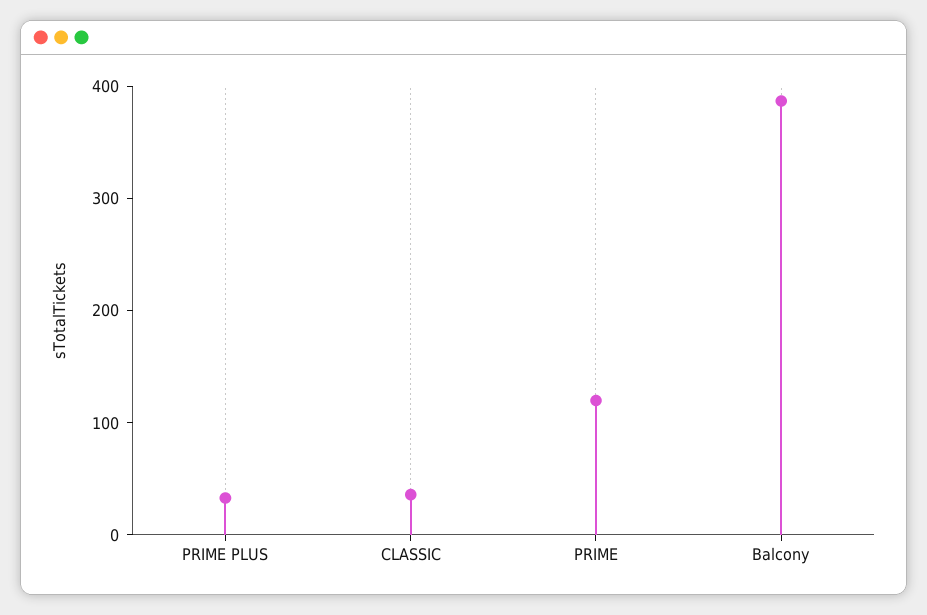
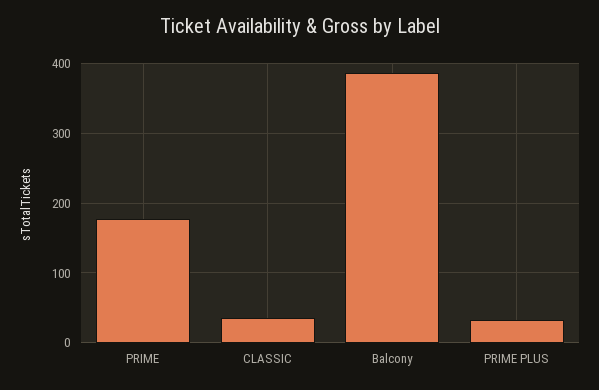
  {
    "PRIME PLUS": 30,
    "CLASSIC": 40,
-   "PRIME": 120,
+   "PRIME": 180,
    "Balcony": 390
  }

